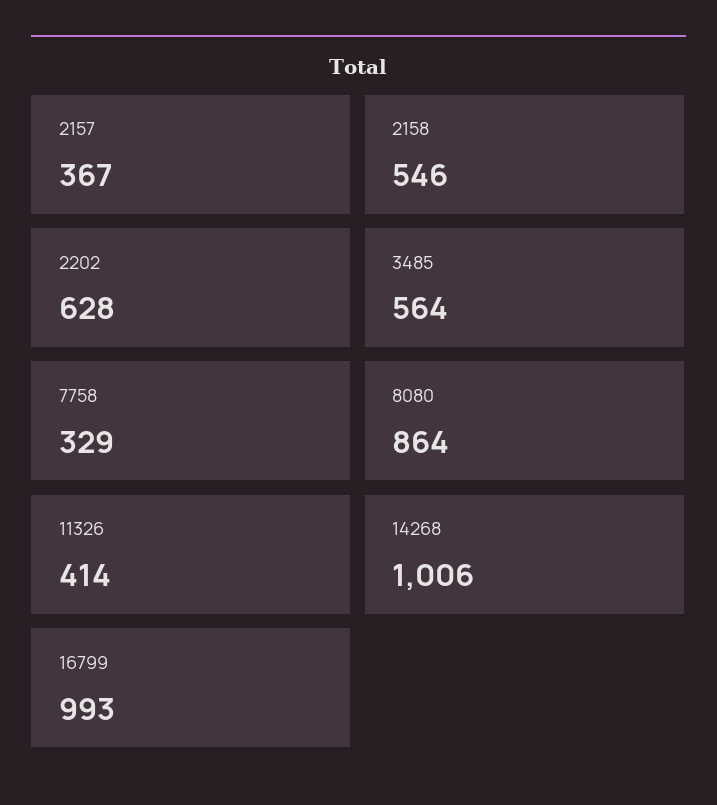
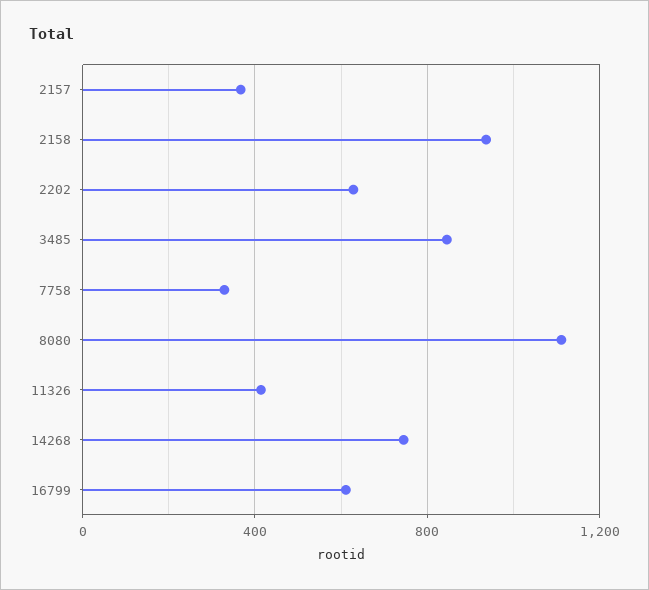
  {
    "2157": 367,
-   "2158": 546,
+   "2158": 950,
    "2202": 628,
-   "3485": 564,
+   "3485": 850,
    "7758": 329,
-   "8080": 864,
+   "8080": 1100,
    "11326": 414,
-   "14268": 1006,
+   "14268": 750,
-   "16799": 993
+   "16799": 600
  }

